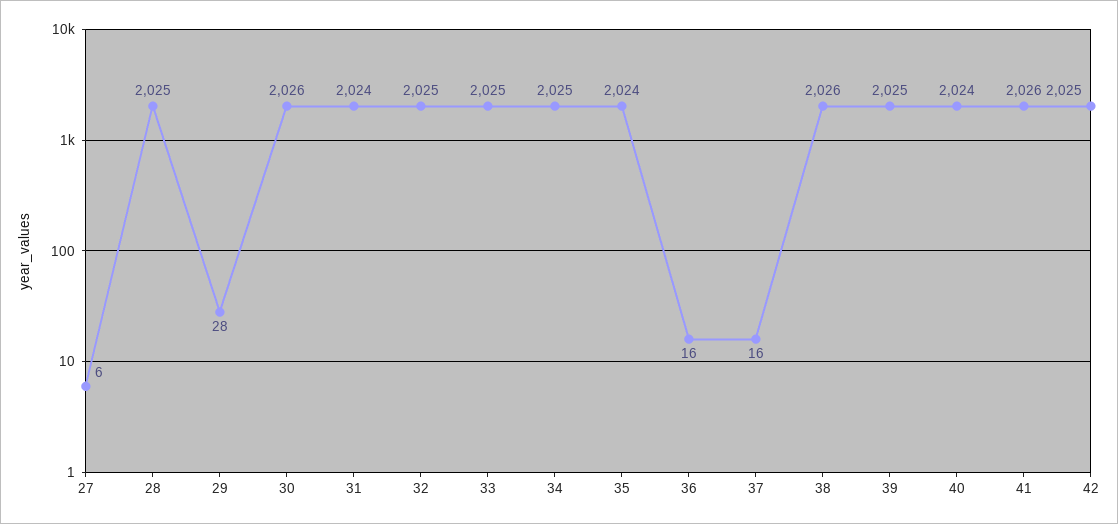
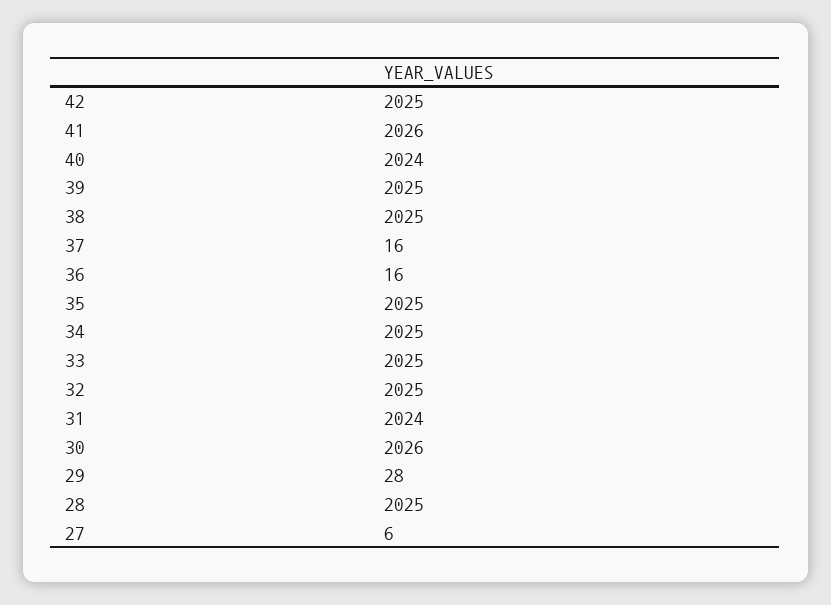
  {
    "27": 6,
    "28": 2025,
    "29": 28,
    "30": 2026,
    "31": 2024,
    "32": 2025,
    "33": 2025,
    "34": 2025,
-   "35": 2024,
+   "35": 2025,
    "36": 16,
    "37": 16,
-   "38": 2026,
+   "38": 2025,
    "39": 2025,
    "40": 2024,
    "41": 2026,
    "42": 2025
  }

